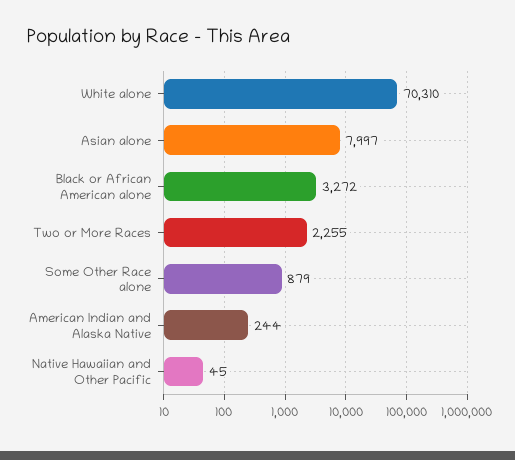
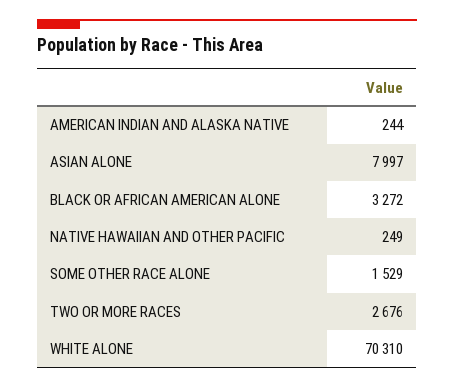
  {
    "White alone": 70310,
    "Asian alone": 7997,
    "Black or African American alone": 3272,
-   "Two or More Races": 2255,
+   "Two or More Races": 2676,
-   "Some Other Race alone": 879,
+   "Some Other Race alone": 1529,
    "American Indian and Alaska Native": 244,
-   "Native Hawaiian and Other Pacific": 45
+   "Native Hawaiian and Other Pacific": 249
  }

